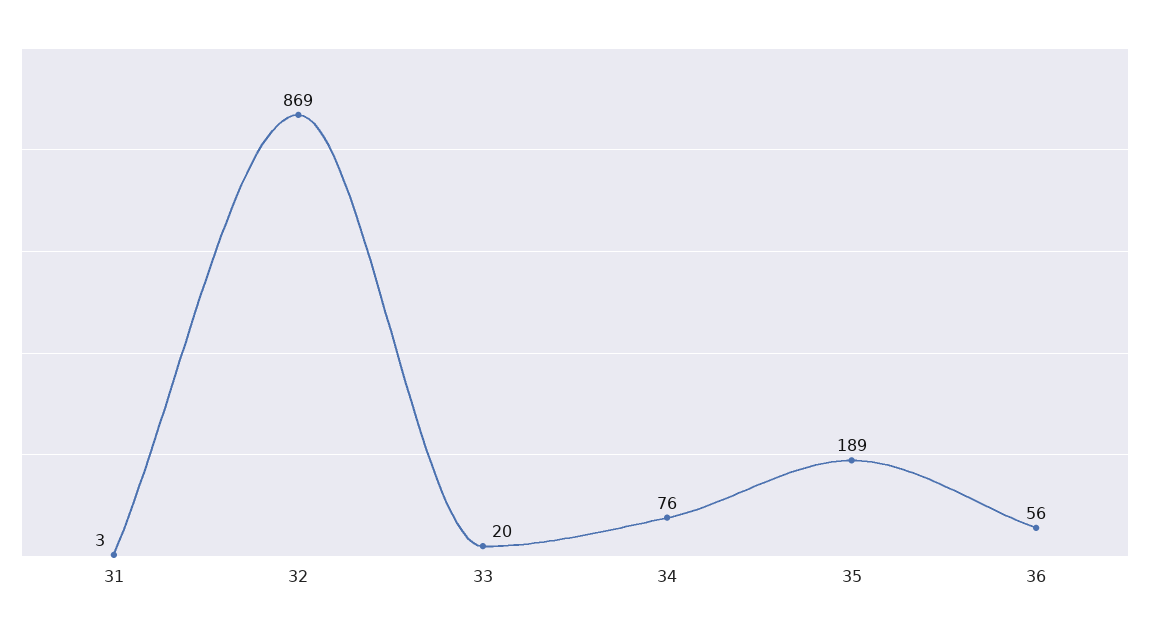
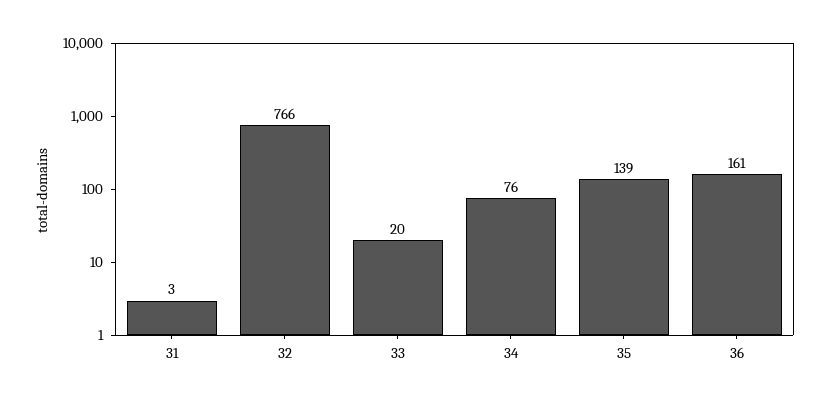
  {
    "31": 3,
-   "32": 869,
+   "32": 766,
    "33": 20,
    "34": 76,
-   "35": 189,
+   "35": 139,
-   "36": 56
+   "36": 161
  }

